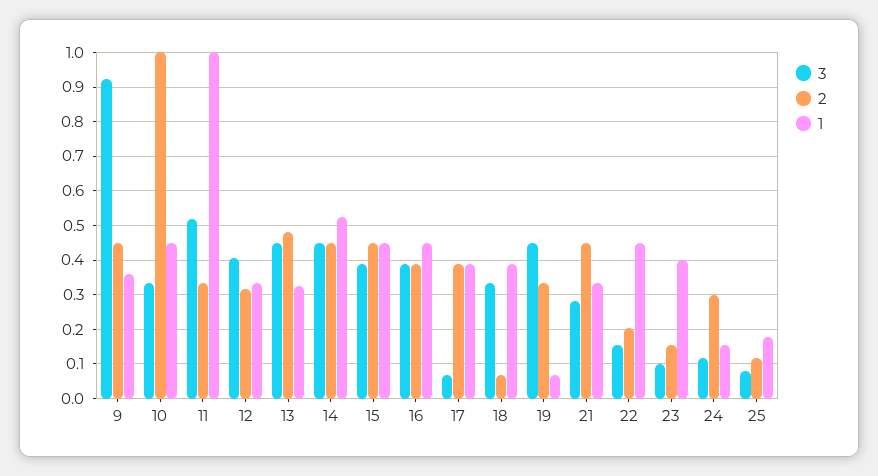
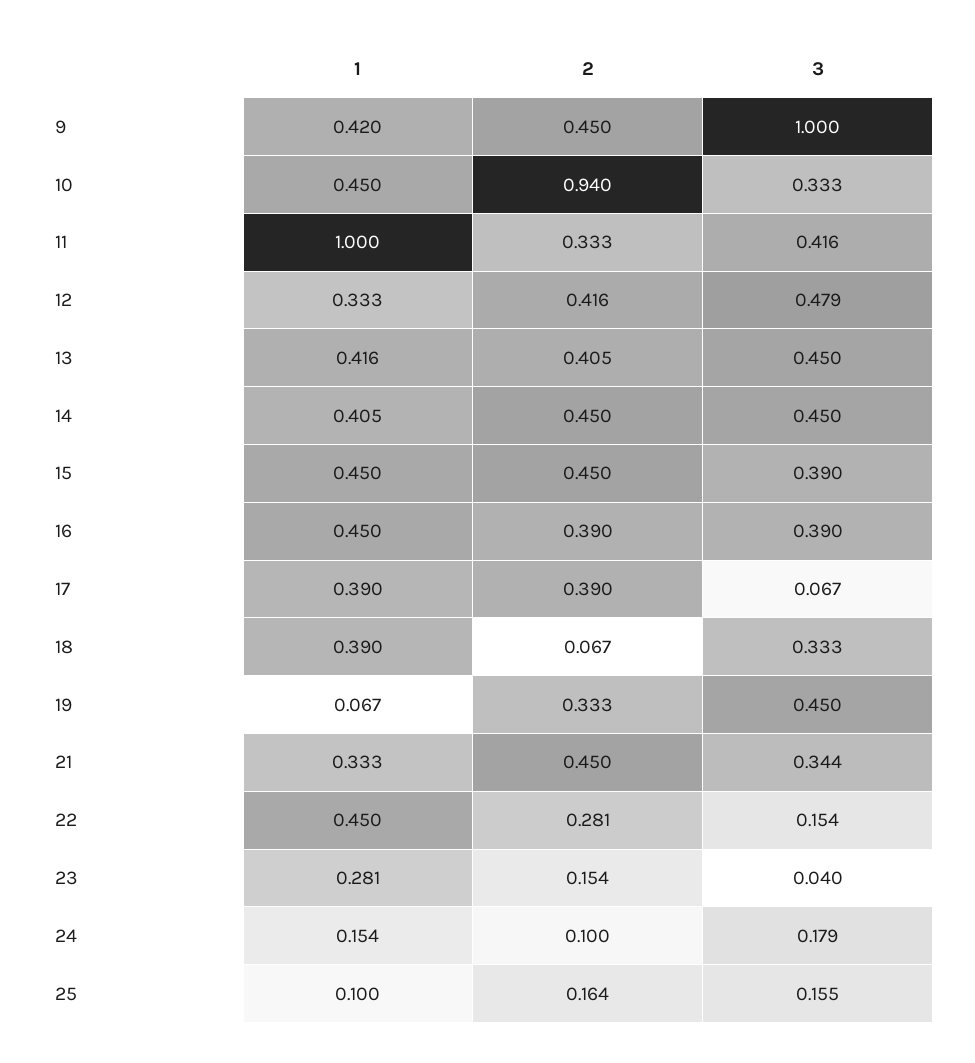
  {
    "3": {
-     "9": 0.92,
+     "9": 1,
      "10": 0.333,
-     "11": 0.52,
+     "11": 0.416,
-     "12": 0.4,
+     "12": 0.479,
      "13": 0.45,
      "14": 0.45,
      "15": 0.39,
      "16": 0.39,
      "17": 0.067,
      "18": 0.333,
      "19": 0.45,
-     "21": 0.28,
+     "21": 0.344,
      "22": 0.154,
-     "23": 0.1,
+     "23": 0.04,
-     "24": 0.12,
+     "24": 0.179,
-     "25": 0.08
+     "25": 0.155
    },
    "2": {
      "9": 0.45,
-     "10": 1,
+     "10": 0.94,
      "11": 0.333,
-     "12": 0.32,
+     "12": 0.416,
-     "13": 0.48,
+     "13": 0.405,
      "14": 0.45,
      "15": 0.45,
      "16": 0.39,
      "17": 0.39,
      "18": 0.067,
      "19": 0.333,
      "21": 0.45,
-     "22": 0.2,
+     "22": 0.281,
      "23": 0.154,
-     "24": 0.3,
+     "24": 0.1,
-     "25": 0.12
+     "25": 0.164
    },
    "1": {
-     "9": 0.36,
+     "9": 0.42,
      "10": 0.45,
      "11": 1,
      "12": 0.333,
-     "13": 0.32,
+     "13": 0.416,
-     "14": 0.52,
+     "14": 0.405,
      "15": 0.45,
      "16": 0.45,
      "17": 0.39,
      "18": 0.39,
      "19": 0.067,
      "21": 0.333,
      "22": 0.45,
-     "23": 0.4,
+     "23": 0.281,
      "24": 0.154,
-     "25": 0.18
+     "25": 0.1
    }
  }

